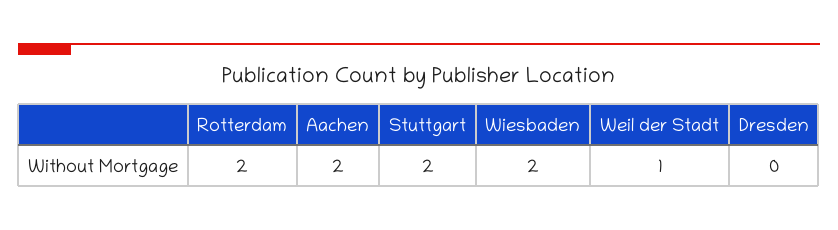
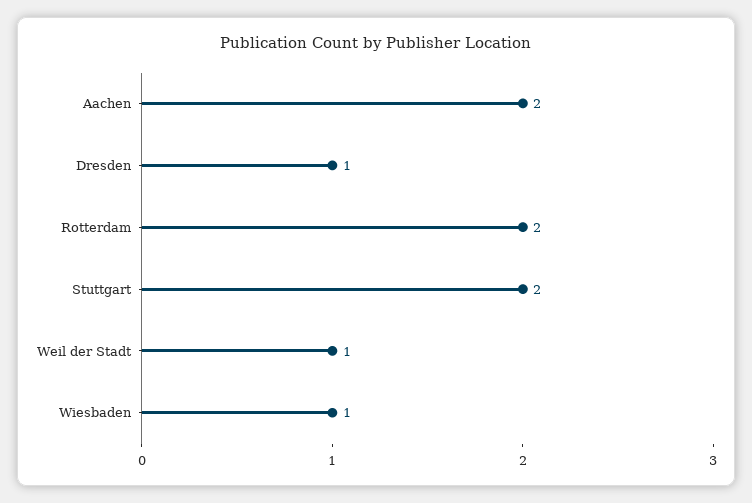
  {
    "Rotterdam": 2,
    "Aachen": 2,
    "Stuttgart": 2,
-   "Wiesbaden": 2,
+   "Wiesbaden": 1,
    "Weil der Stadt": 1,
-   "Dresden": 0
+   "Dresden": 1
  }

